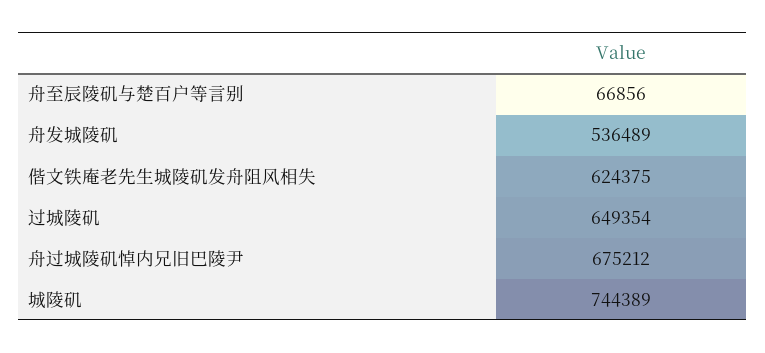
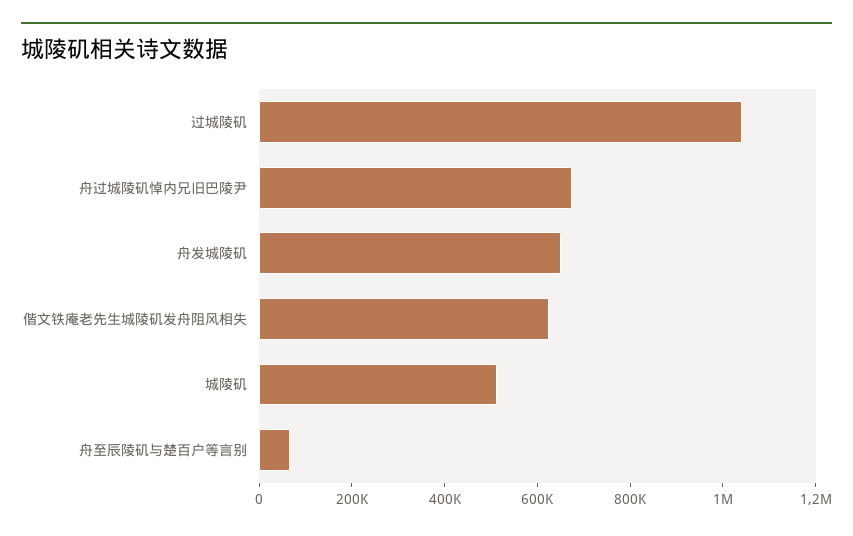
  {
    "舟至辰陵矶与楚百户等言别": 66856,
-   "舟发城陵矶": 536489,
+   "舟发城陵矶": 650000,
    "偕文铁庵老先生城陵矶发舟阻风相失": 624375,
-   "过城陵矶": 649354,
+   "过城陵矶": 1050000,
    "舟过城陵矶悼内兄旧巴陵尹": 675212,
-   "城陵矶": 744389
+   "城陵矶": 500000
  }

